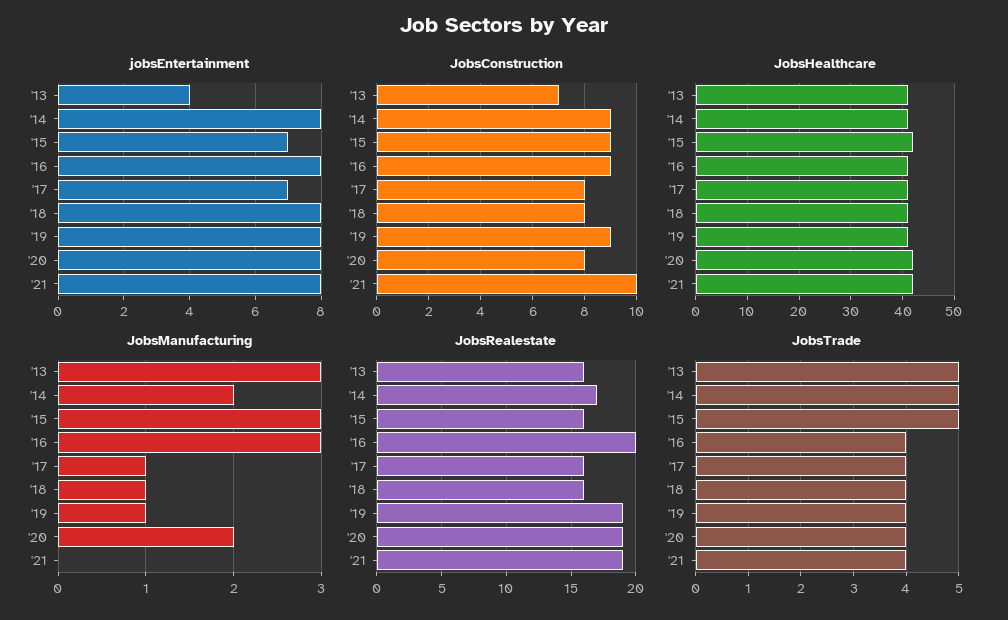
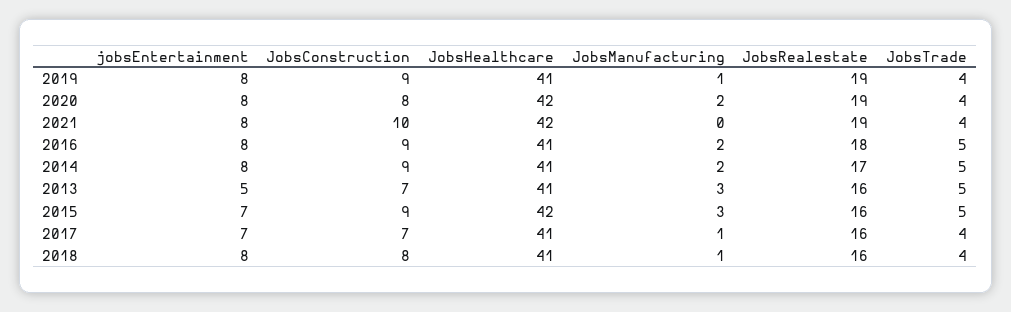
  {
    "jobsEntertainment": {
-     "'13": 4,
+     "'13": 5,
      "'14": 8,
      "'15": 7,
      "'16": 8,
      "'17": 7,
      "'18": 8,
      "'19": 8,
      "'20": 8,
      "'21": 8
    },
    "JobsConstruction": {
      "'13": 7,
      "'14": 9,
      "'15": 9,
      "'16": 9,
-     "'17": 8,
+     "'17": 7,
      "'18": 8,
      "'19": 9,
      "'20": 8,
      "'21": 10
    },
    "JobsHealthcare": {
      "'13": 41,
      "'14": 41,
      "'15": 42,
      "'16": 41,
      "'17": 41,
      "'18": 41,
      "'19": 41,
      "'20": 42,
      "'21": 42
    },
    "JobsManufacturing": {
      "'13": 3,
      "'14": 2,
      "'15": 3,
-     "'16": 3,
+     "'16": 2,
      "'17": 1,
      "'18": 1,
      "'19": 1,
      "'20": 2,
      "'21": 0
    },
    "JobsRealestate": {
      "'13": 16,
      "'14": 17,
      "'15": 16,
-     "'16": 20,
+     "'16": 18,
      "'17": 16,
      "'18": 16,
      "'19": 19,
      "'20": 19,
      "'21": 19
    },
    "JobsTrade": {
      "'13": 5,
      "'14": 5,
      "'15": 5,
-     "'16": 4,
+     "'16": 5,
      "'17": 4,
      "'18": 4,
      "'19": 4,
      "'20": 4,
      "'21": 4
    }
  }

